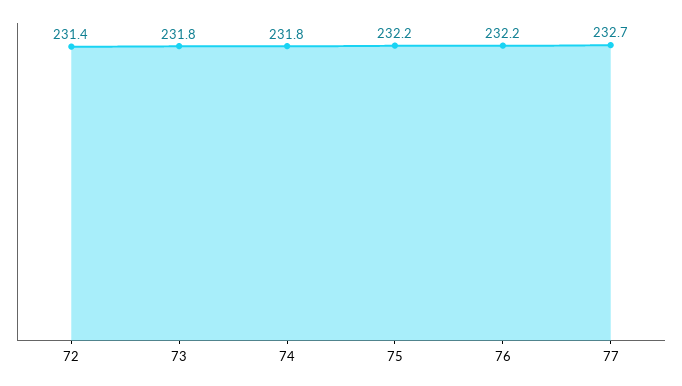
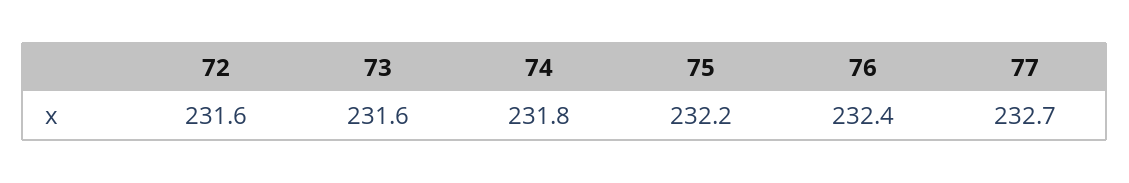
  {
-   "72": 231.4,
+   "72": 231.6,
-   "73": 231.8,
+   "73": 231.6,
    "74": 231.8,
    "75": 232.2,
-   "76": 232.2,
+   "76": 232.4,
    "77": 232.7
  }

